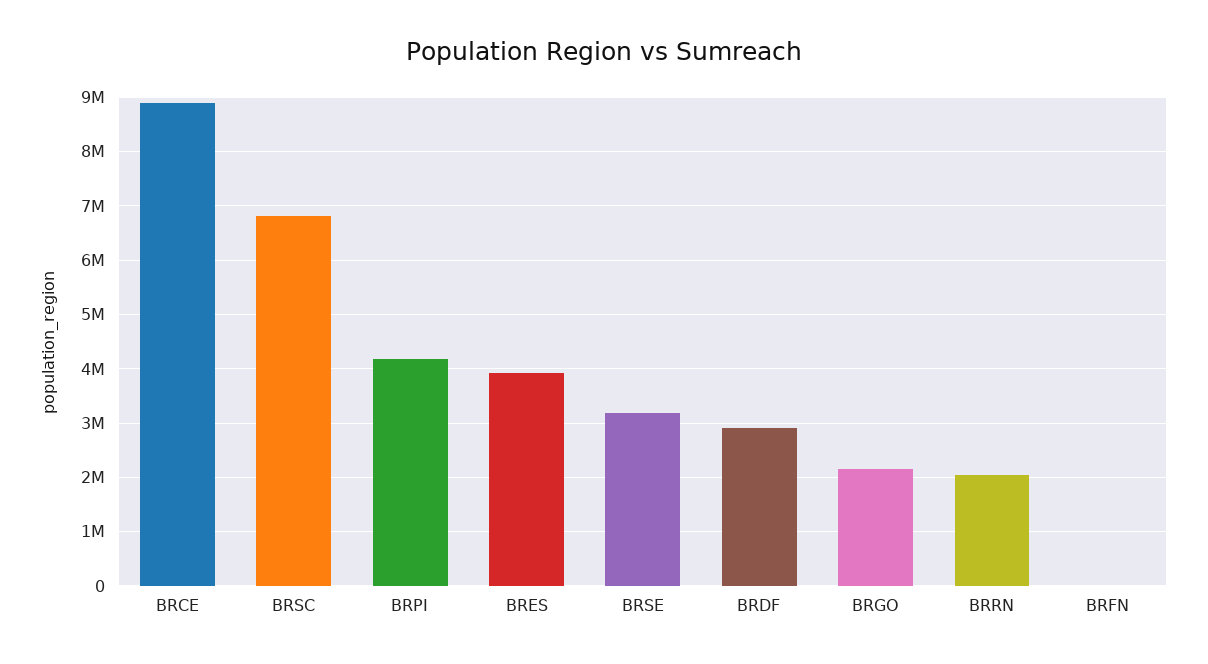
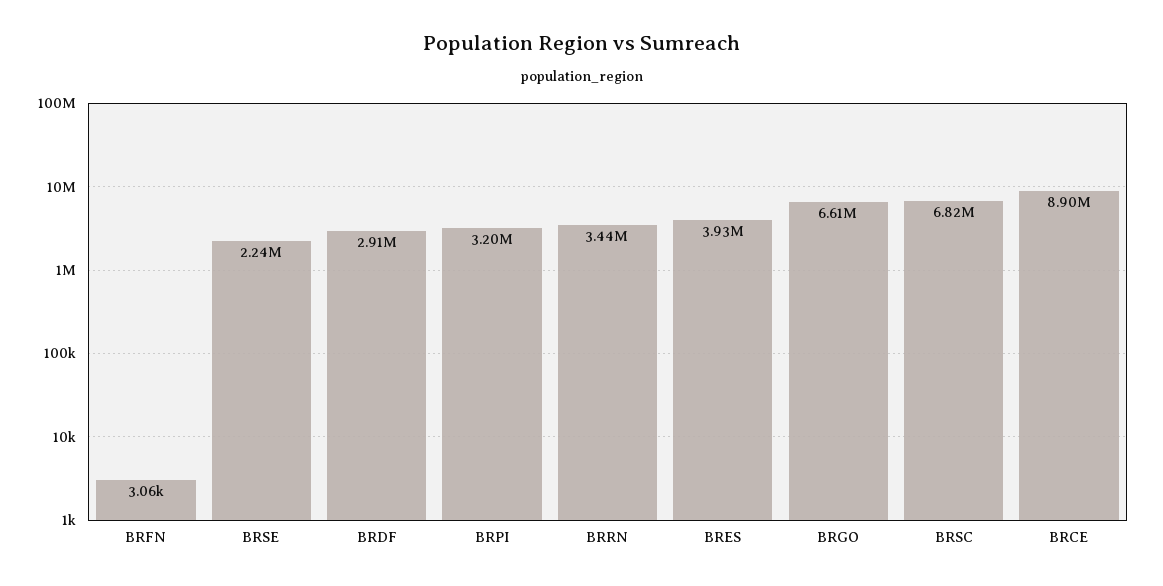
  {
    "BRCE": 8900000,
    "BRSC": 6820000,
-   "BRPI": 4200000,
+   "BRPI": 3200000,
    "BRES": 3930000,
-   "BRSE": 3200000,
+   "BRSE": 2240000,
    "BRDF": 2910000,
-   "BRGO": 2200000,
+   "BRGO": 6610000,
-   "BRRN": 2000000,
+   "BRRN": 3440000,
    "BRFN": 3060
  }

